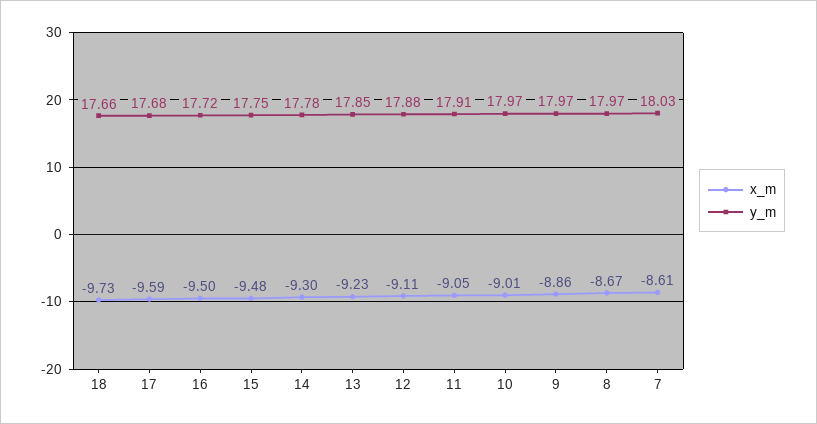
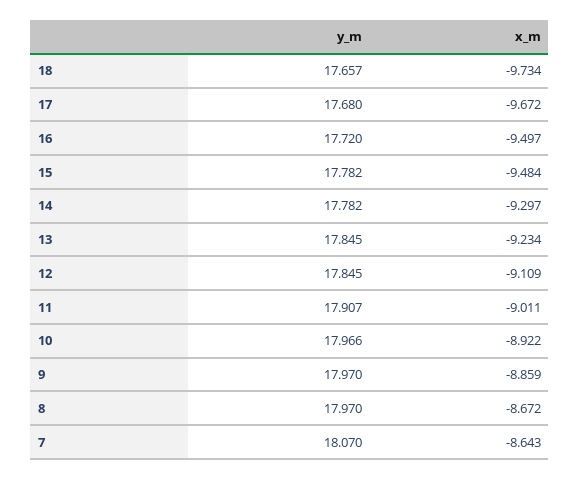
  {
    "x_m": {
      "18": -9.734,
-     "17": -9.59,
+     "17": -9.672,
      "16": -9.497,
      "15": -9.484,
      "14": -9.297,
      "13": -9.234,
      "12": -9.109,
-     "11": -9.05,
+     "11": -9.011,
-     "10": -9.01,
+     "10": -8.922,
      "9": -8.859,
      "8": -8.672,
-     "7": -8.61
+     "7": -8.643
    },
    "y_m": {
      "18": 17.657,
      "17": 17.68,
      "16": 17.72,
-     "15": 17.75,
+     "15": 17.782,
      "14": 17.782,
      "13": 17.845,
-     "12": 17.88,
+     "12": 17.845,
      "11": 17.907,
      "10": 17.966,
      "9": 17.97,
      "8": 17.97,
-     "7": 18.03
+     "7": 18.07
    }
  }

